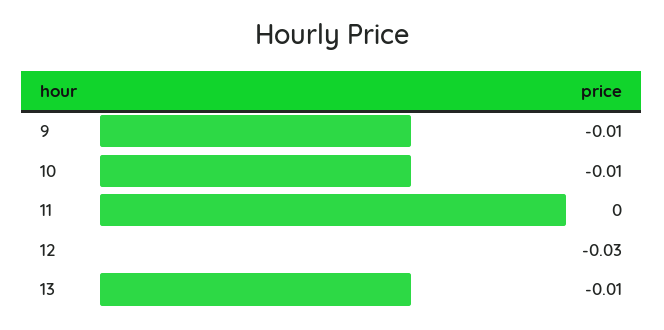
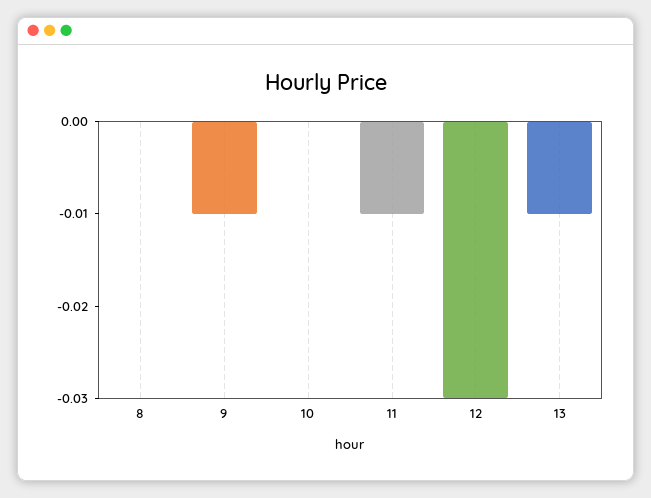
  {
    "9": -0.01,
-   "10": -0.01,
+   "10": 0,
-   "11": 0,
+   "11": -0.01,
    "12": -0.03,
-   "13": -0.01
+   "13": -0.01,
+   "8": 0
  }

